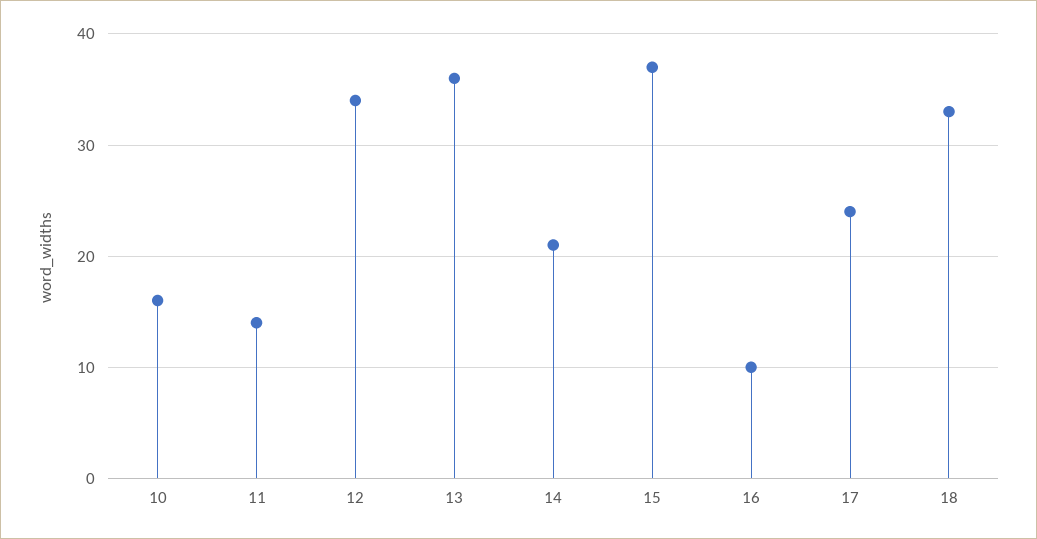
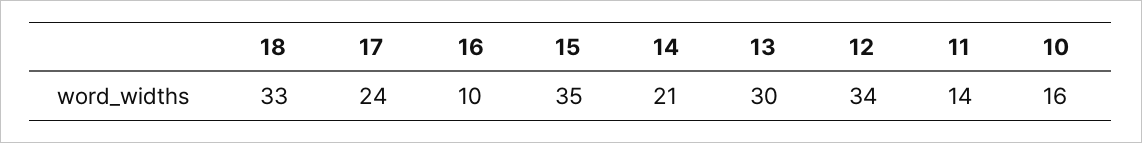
  {
    "10": 16,
    "11": 14,
    "12": 34,
-   "13": 36,
+   "13": 30,
    "14": 21,
-   "15": 37,
+   "15": 35,
    "16": 10,
    "17": 24,
    "18": 33
  }

